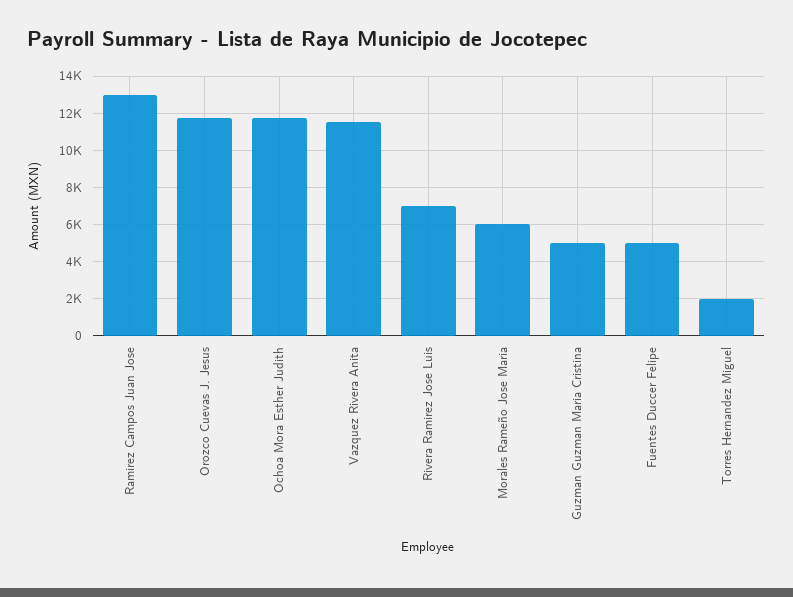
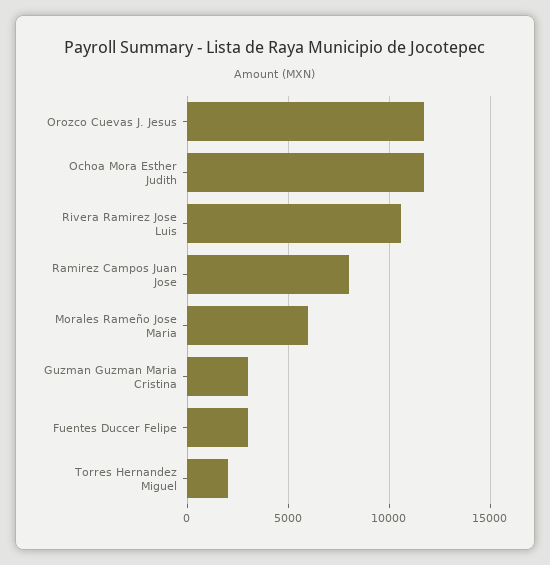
  {
-   "Ramirez Campos Juan Jose": 13000,
+   "Ramirez Campos Juan Jose": 8000,
    "Orozco Cuevas J. Jesus": 11500,
    "Ochoa Mora Esther Judith": 11500,
-   "Vazquez Rivera Anita": 11500,
-   "Rivera Ramirez Jose Luis": 7000,
+   "Rivera Ramirez Jose Luis": 10500,
    "Morales Rameño Jose Maria": 6000,
-   "Guzman Guzman Maria Cristina": 5000,
+   "Guzman Guzman Maria Cristina": 3000,
-   "Fuentes Duccer Felipe": 5000,
+   "Fuentes Duccer Felipe": 3000,
    "Torres Hernandez Miguel": 2000
  }

